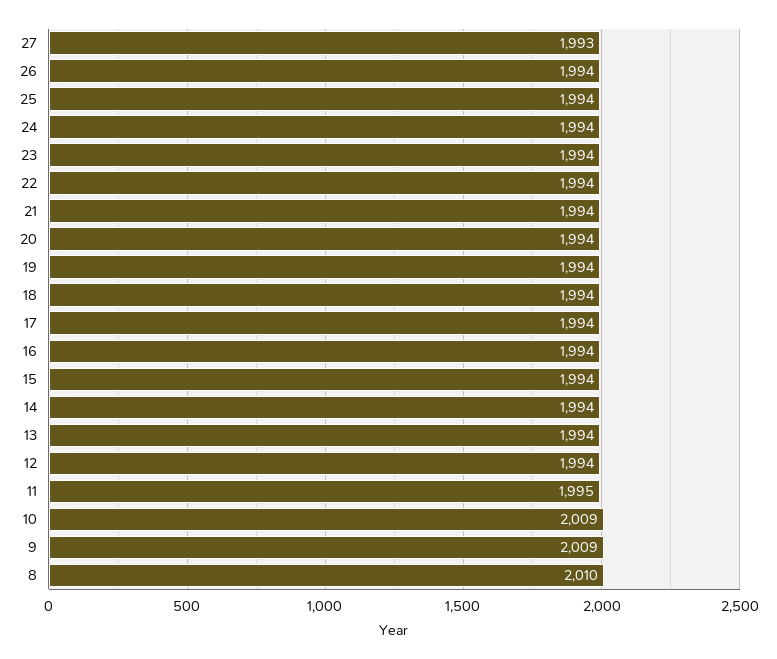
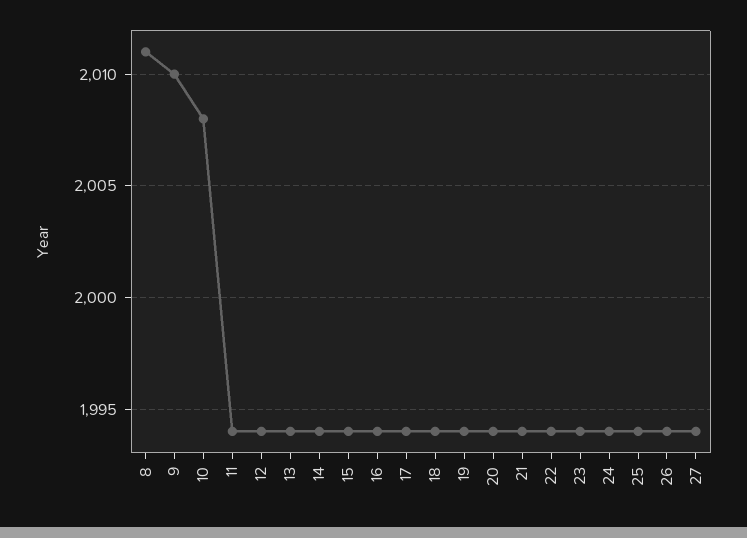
  {
-   "27": 1993,
+   "27": 1994,
    "26": 1994,
    "25": 1994,
    "24": 1994,
    "23": 1994,
    "22": 1994,
    "21": 1994,
    "20": 1994,
    "19": 1994,
    "18": 1994,
    "17": 1994,
    "16": 1994,
    "15": 1994,
    "14": 1994,
    "13": 1994,
    "12": 1994,
-   "11": 1995,
+   "11": 1994,
-   "10": 2009,
+   "10": 2008,
-   "9": 2009,
+   "9": 2010,
-   "8": 2010
+   "8": 2011
  }

